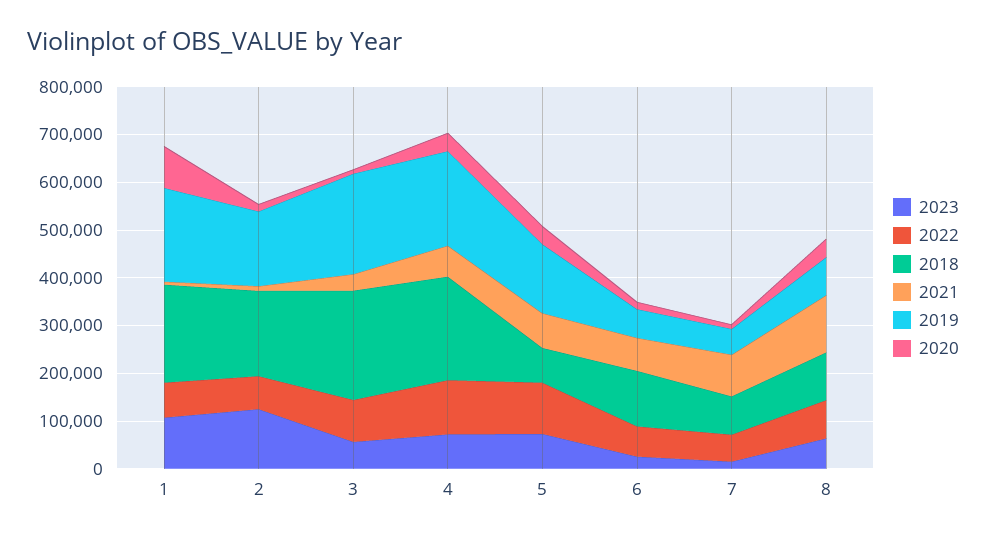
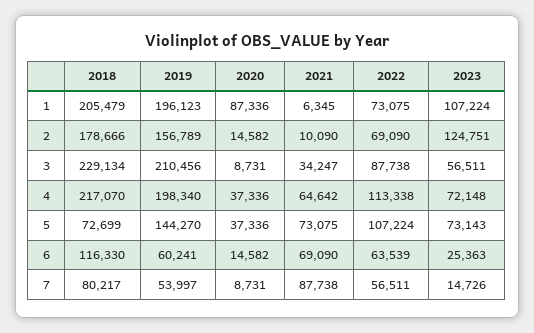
  {
    "2023": {
      "1": 107224,
      "2": 124751,
      "3": 56511,
      "4": 72148,
      "5": 73143,
      "6": 25363,
-     "7": 14726,
+     "7": 14726
-     "8": 60000
    },
    "2022": {
      "1": 73075,
      "2": 69090,
      "3": 87738,
      "4": 113338,
      "5": 107224,
      "6": 63539,
-     "7": 56511,
+     "7": 56511
-     "8": 80000
    },
    "2018": {
      "1": 205479,
      "2": 178666,
      "3": 229134,
      "4": 217070,
      "5": 72699,
      "6": 116330,
-     "7": 80217,
+     "7": 80217
-     "8": 100000
    },
    "2021": {
      "1": 6345,
      "2": 10090,
      "3": 34247,
      "4": 64642,
      "5": 73075,
      "6": 69090,
-     "7": 87738,
+     "7": 87738
-     "8": 120000
    },
    "2019": {
      "1": 196123,
      "2": 156789,
      "3": 210456,
      "4": 198340,
      "5": 144270,
      "6": 60241,
-     "7": 53997,
+     "7": 53997
-     "8": 80000
    },
    "2020": {
      "1": 87336,
      "2": 14582,
      "3": 8731,
      "4": 37336,
      "5": 37336,
      "6": 14582,
-     "7": 8731,
+     "7": 8731
-     "8": 40000
    }
  }

